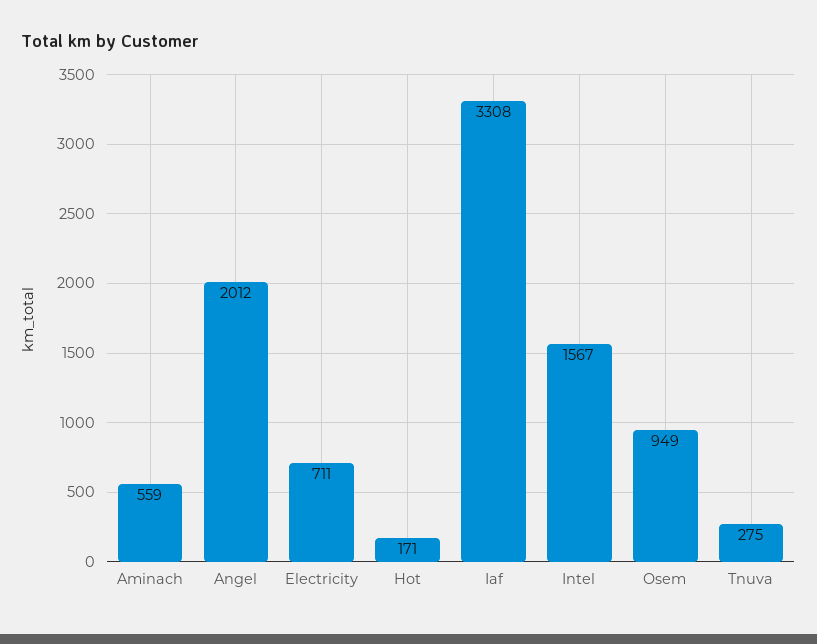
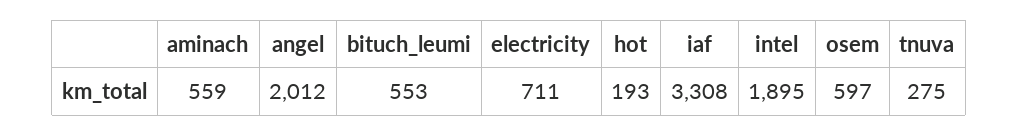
  {
    "Aminach": 559,
    "Angel": 2012,
    "Electricity": 711,
-   "Hot": 171,
+   "Hot": 193,
    "Iaf": 3308,
-   "Intel": 1567,
+   "Intel": 1895,
-   "Osem": 949,
+   "Osem": 597,
-   "Tnuva": 275
+   "Tnuva": 275,
+   "bituch_leumi": 553
  }

